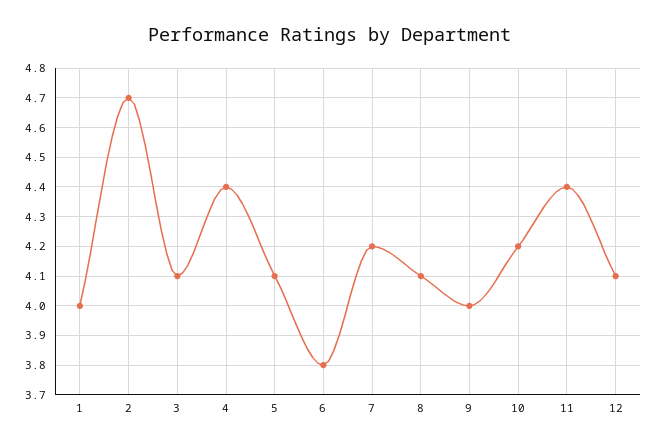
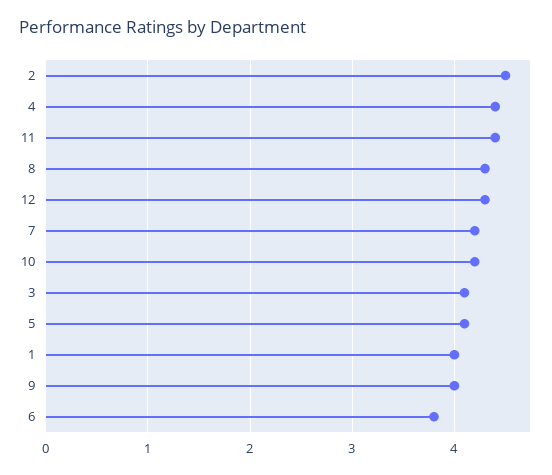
  {
    "1": 4,
-   "2": 4.7,
+   "2": 4.5,
    "3": 4.1,
    "4": 4.4,
    "5": 4.1,
    "6": 3.8,
    "7": 4.2,
-   "8": 4.1,
+   "8": 4.3,
    "9": 4,
    "10": 4.2,
    "11": 4.4,
-   "12": 4.1
+   "12": 4.3
  }

